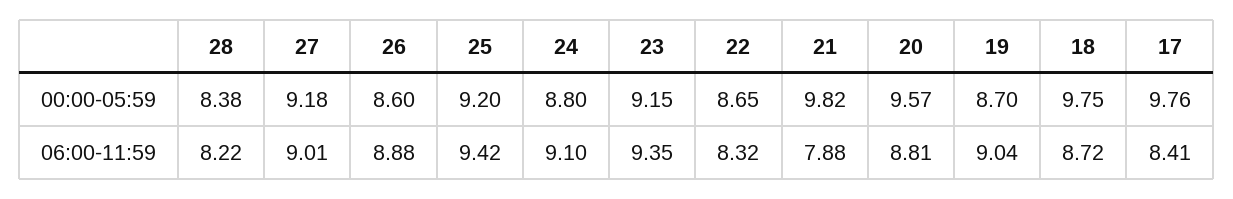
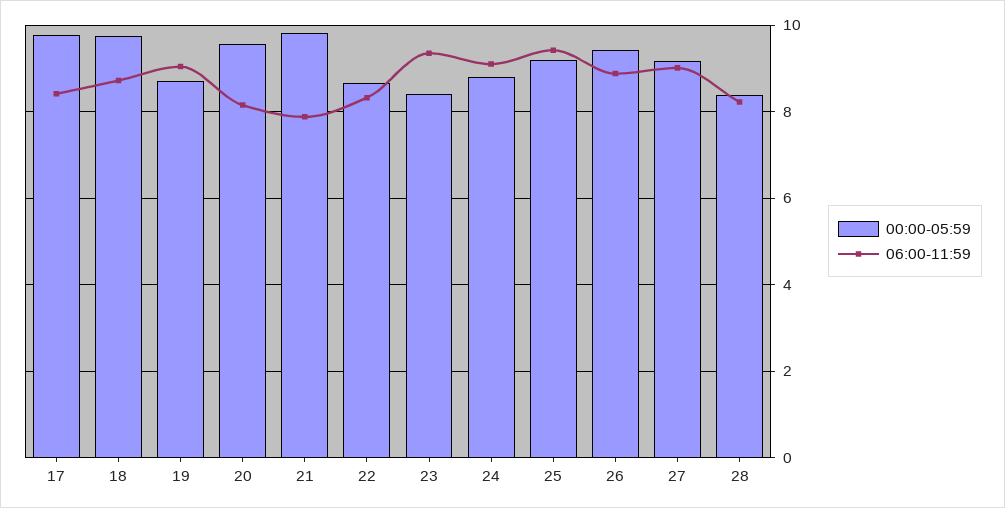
  {
    "00:00-05:59": {
      "28": 8.38,
      "27": 9.18,
-     "26": 8.6,
+     "26": 9.4,
      "25": 9.2,
      "24": 8.8,
-     "23": 9.15,
+     "23": 8.4,
      "22": 8.65,
      "21": 9.82,
      "20": 9.57,
      "19": 8.7,
      "18": 9.75,
      "17": 9.76
    },
    "06:00-11:59": {
      "28": 8.22,
      "27": 9.01,
      "26": 8.88,
      "25": 9.42,
      "24": 9.1,
      "23": 9.35,
      "22": 8.32,
      "21": 7.88,
-     "20": 8.81,
+     "20": 8.2,
      "19": 9.04,
      "18": 8.72,
      "17": 8.41
    }
  }

